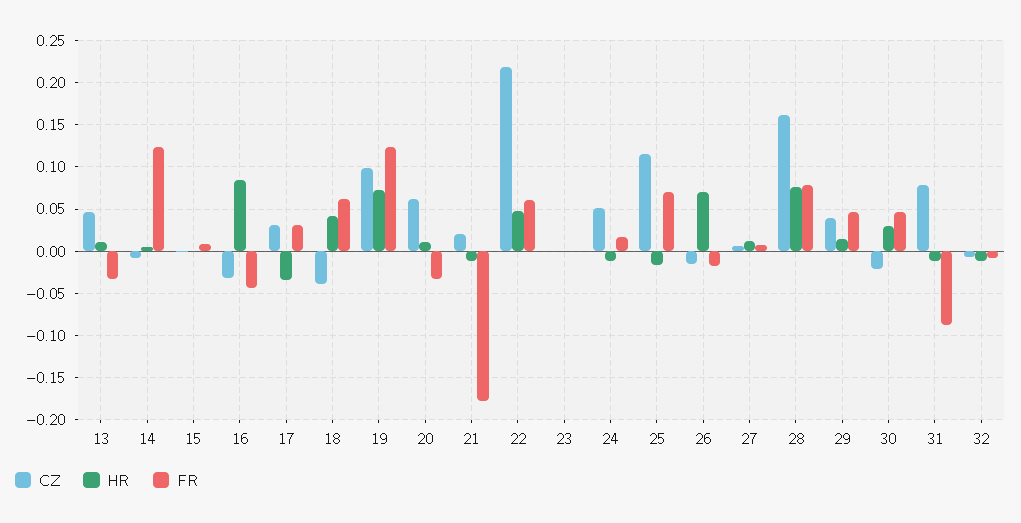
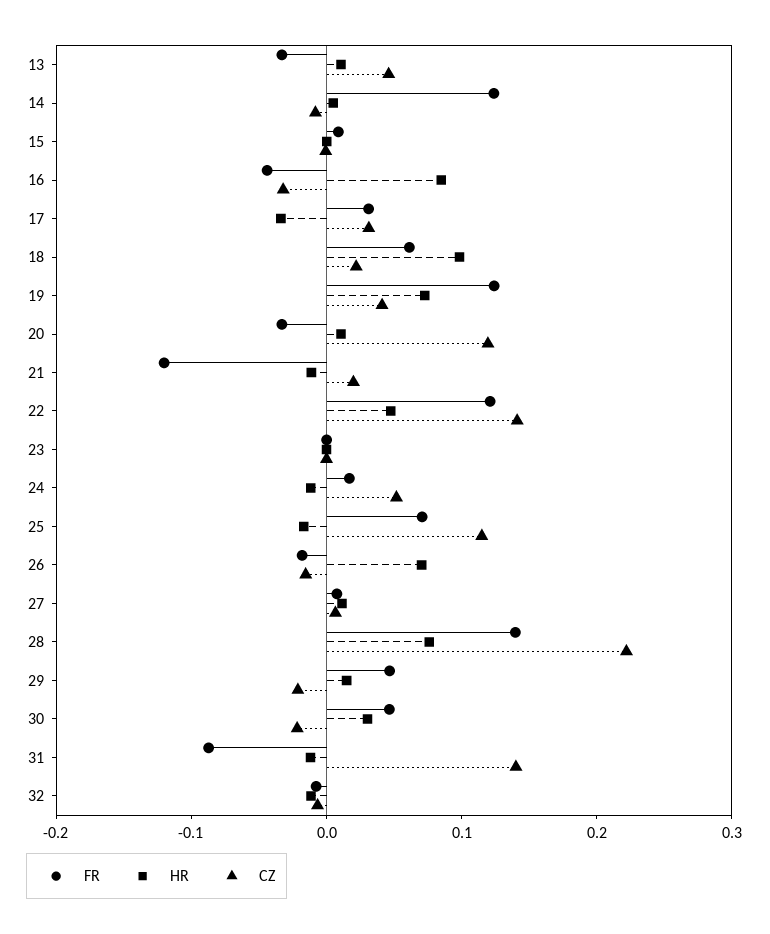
  {
    "CZ": {
      "13": 0.05,
      "14": -0.01,
      "15": 0,
      "16": -0.03,
      "17": 0.03,
-     "18": -0.04,
+     "18": 0.02,
-     "19": 0.1,
+     "19": 0.04,
-     "20": 0.06,
+     "20": 0.12,
      "21": 0.02,
-     "22": 0.22,
+     "22": 0.14,
      "23": 0,
      "24": 0.05,
      "25": 0.12,
      "26": -0.02,
      "27": 0.01,
-     "28": 0.16,
+     "28": 0.22,
-     "29": 0.04,
+     "29": -0.02,
      "30": -0.02,
-     "31": 0.08,
+     "31": 0.14,
      "32": -0.01
    },
    "HR": {
      "13": 0.01,
      "14": 0.01,
      "15": 0,
      "16": 0.09,
      "17": -0.03,
-     "18": 0.04,
+     "18": 0.1,
      "19": 0.07,
      "20": 0.01,
      "21": -0.01,
      "22": 0.05,
      "23": 0,
      "24": -0.01,
      "25": -0.02,
      "26": 0.07,
      "27": 0.01,
      "28": 0.08,
      "29": 0.01,
      "30": 0.03,
      "31": -0.01,
      "32": -0.01
    },
    "FR": {
      "13": -0.03,
      "14": 0.12,
      "15": 0.01,
      "16": -0.04,
      "17": 0.03,
      "18": 0.06,
      "19": 0.12,
      "20": -0.03,
-     "21": -0.18,
+     "21": -0.12,
-     "22": 0.06,
+     "22": 0.12,
      "23": 0,
      "24": 0.02,
      "25": 0.07,
      "26": -0.02,
      "27": 0.01,
-     "28": 0.08,
+     "28": 0.14,
      "29": 0.05,
      "30": 0.05,
      "31": -0.09,
      "32": -0.01
    }
  }

